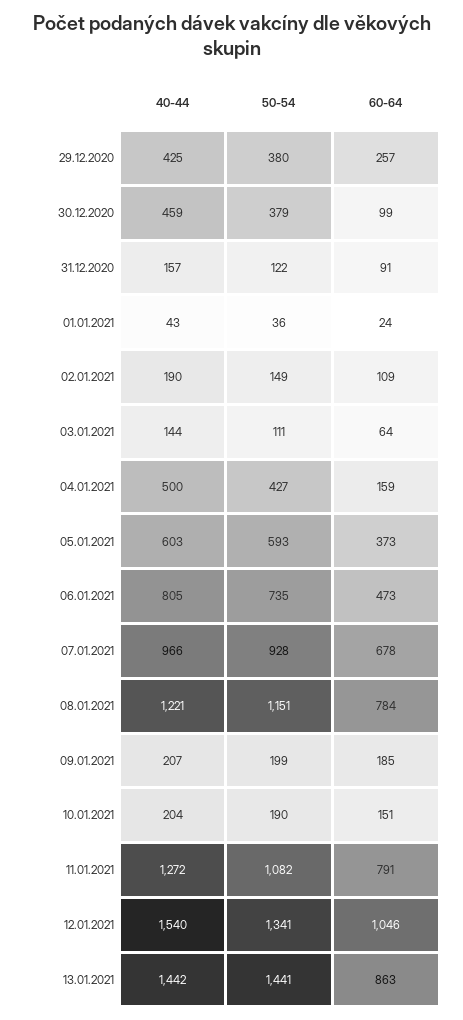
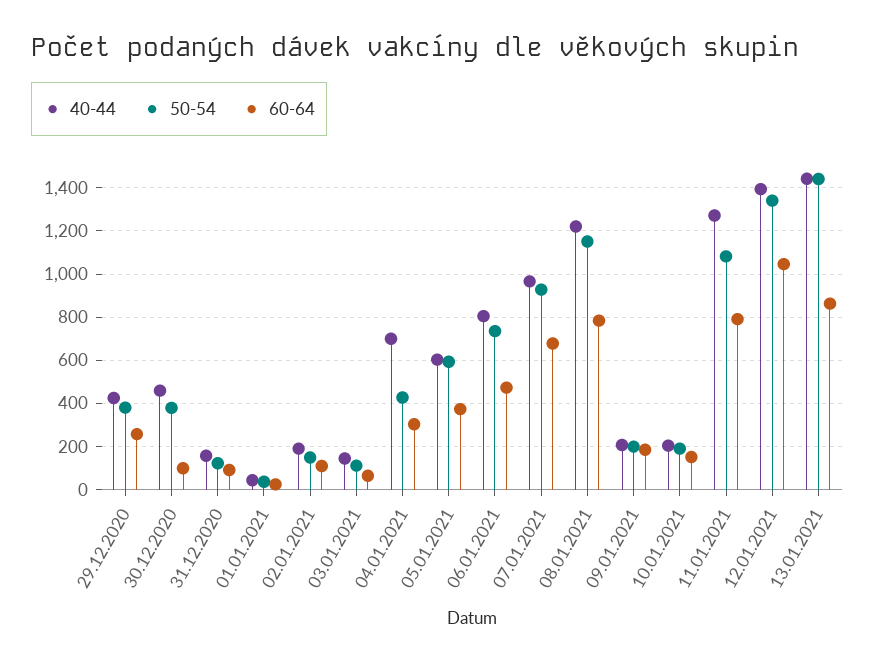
  {
    "40-44": {
      "29.12.2020": 425,
      "30.12.2020": 459,
      "31.12.2020": 157,
      "01.01.2021": 43,
      "02.01.2021": 190,
      "03.01.2021": 144,
-     "04.01.2021": 500,
+     "04.01.2021": 700,
      "05.01.2021": 603,
      "06.01.2021": 805,
      "07.01.2021": 966,
      "08.01.2021": 1221,
      "09.01.2021": 207,
      "10.01.2021": 204,
      "11.01.2021": 1272,
-     "12.01.2021": 1540,
+     "12.01.2021": 1400,
      "13.01.2021": 1442
    },
    "50-54": {
      "29.12.2020": 380,
      "30.12.2020": 379,
      "31.12.2020": 122,
      "01.01.2021": 36,
      "02.01.2021": 149,
      "03.01.2021": 111,
      "04.01.2021": 427,
      "05.01.2021": 593,
      "06.01.2021": 735,
      "07.01.2021": 928,
      "08.01.2021": 1151,
      "09.01.2021": 199,
      "10.01.2021": 190,
      "11.01.2021": 1082,
      "12.01.2021": 1341,
      "13.01.2021": 1441
    },
    "60-64": {
      "29.12.2020": 257,
      "30.12.2020": 99,
      "31.12.2020": 91,
      "01.01.2021": 24,
      "02.01.2021": 109,
      "03.01.2021": 64,
-     "04.01.2021": 159,
+     "04.01.2021": 300,
      "05.01.2021": 373,
      "06.01.2021": 473,
      "07.01.2021": 678,
      "08.01.2021": 784,
      "09.01.2021": 185,
      "10.01.2021": 151,
      "11.01.2021": 791,
      "12.01.2021": 1046,
      "13.01.2021": 863
    }
  }

